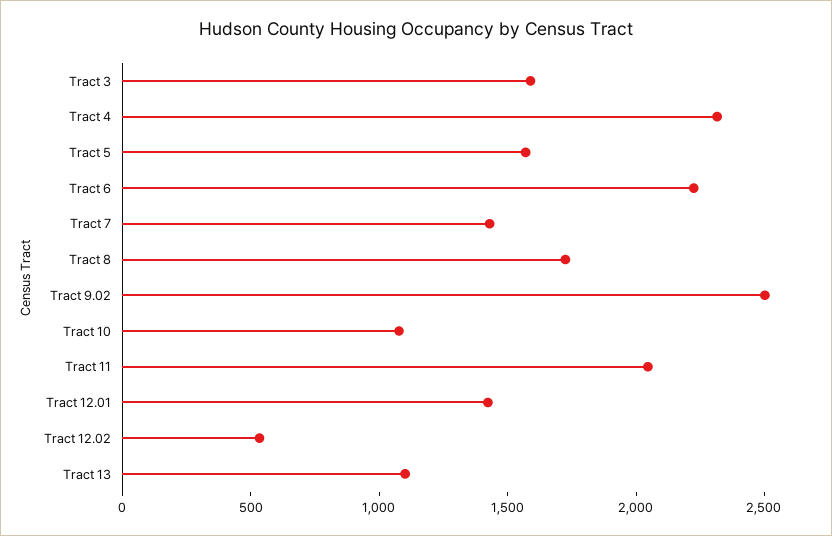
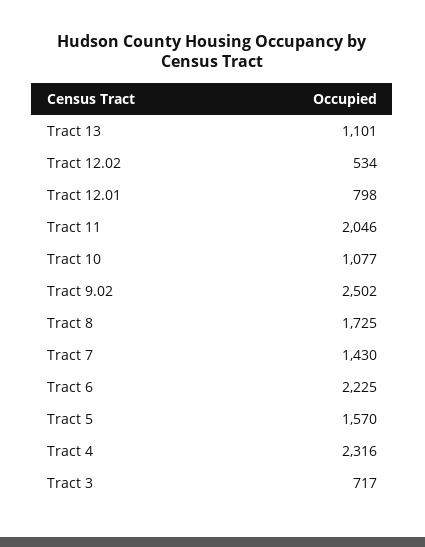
  {
-   "Tract 3": 1600,
+   "Tract 3": 717,
    "Tract 4": 2316,
    "Tract 5": 1570,
    "Tract 6": 2225,
    "Tract 7": 1430,
    "Tract 8": 1725,
    "Tract 9.02": 2502,
    "Tract 10": 1077,
    "Tract 11": 2046,
-   "Tract 12.01": 1400,
+   "Tract 12.01": 798,
    "Tract 12.02": 534,
    "Tract 13": 1101
  }

